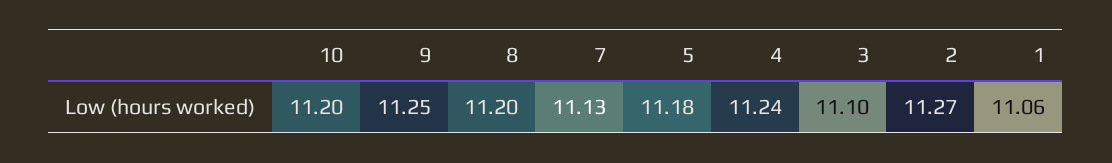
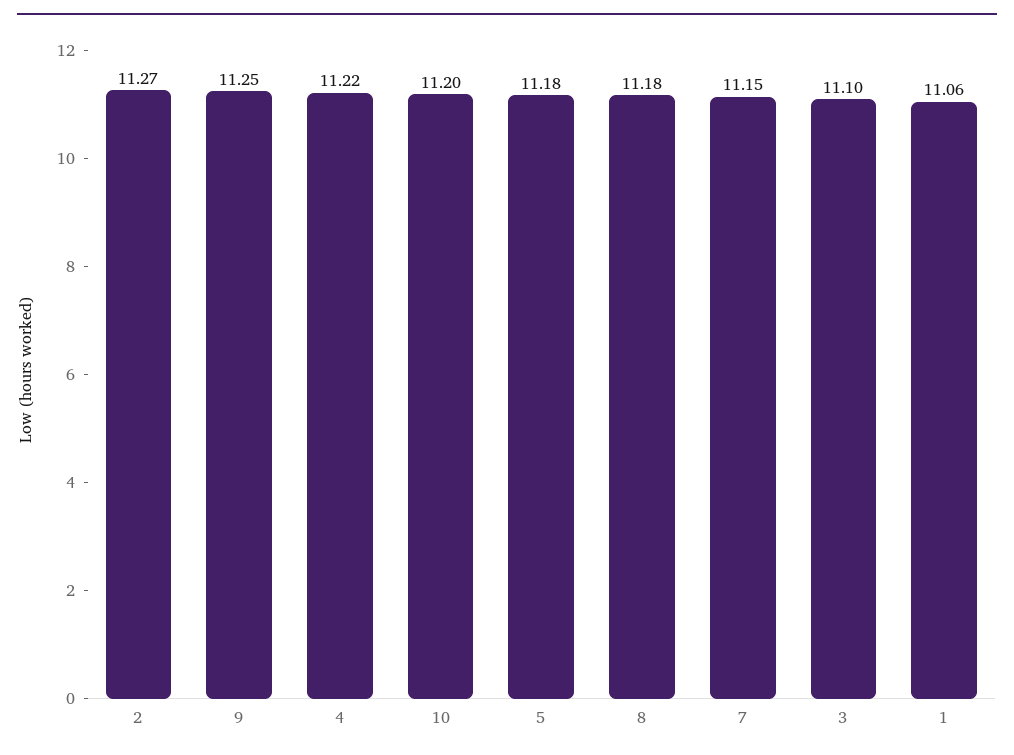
  {
    "10": 11.2,
    "9": 11.25,
-   "8": 11.2,
+   "8": 11.18,
-   "7": 11.13,
+   "7": 11.15,
    "5": 11.18,
-   "4": 11.24,
+   "4": 11.22,
    "3": 11.1,
    "2": 11.27,
    "1": 11.06
  }

